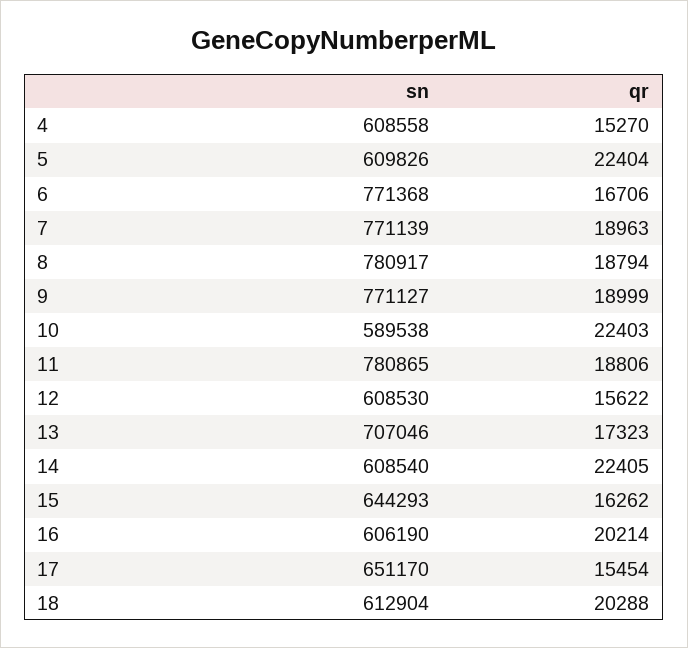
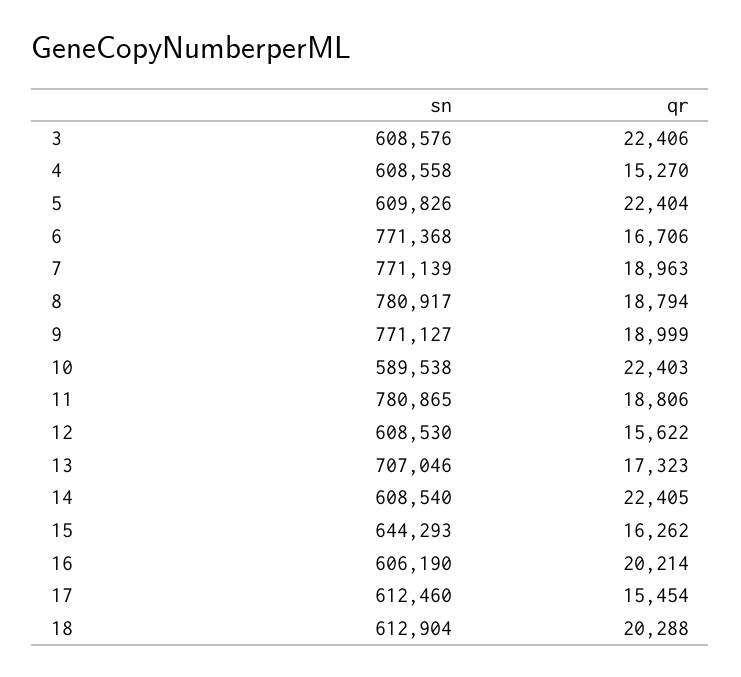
  {
    "sn": {
      "4": 608558,
      "5": 609826,
      "6": 771368,
      "7": 771139,
      "8": 780917,
      "9": 771127,
      "10": 589538,
      "11": 780865,
      "12": 608530,
      "13": 707046,
      "14": 608540,
      "15": 644293,
      "16": 606190,
-     "17": 651170,
+     "17": 612460,
-     "18": 612904
+     "18": 612904,
+     "3": 608576
    },
    "qr": {
      "4": 15270,
      "5": 22404,
      "6": 16706,
      "7": 18963,
      "8": 18794,
      "9": 18999,
      "10": 22403,
      "11": 18806,
      "12": 15622,
      "13": 17323,
      "14": 22405,
      "15": 16262,
      "16": 20214,
      "17": 15454,
-     "18": 20288
+     "18": 20288,
+     "3": 22406
    }
  }

